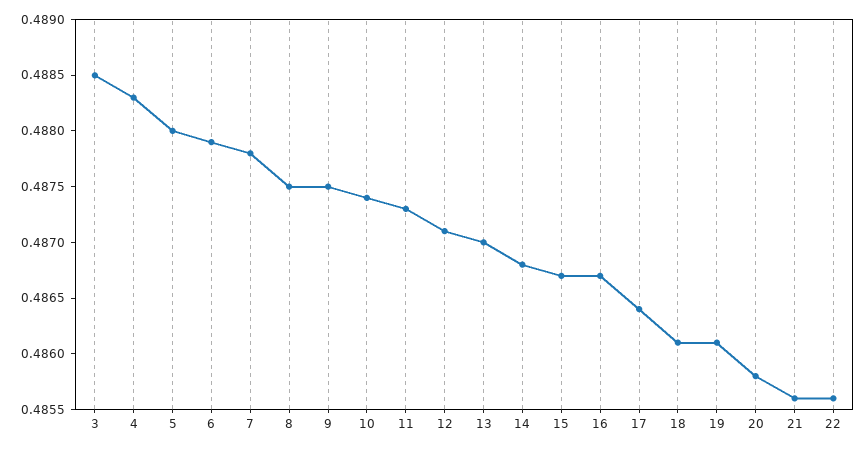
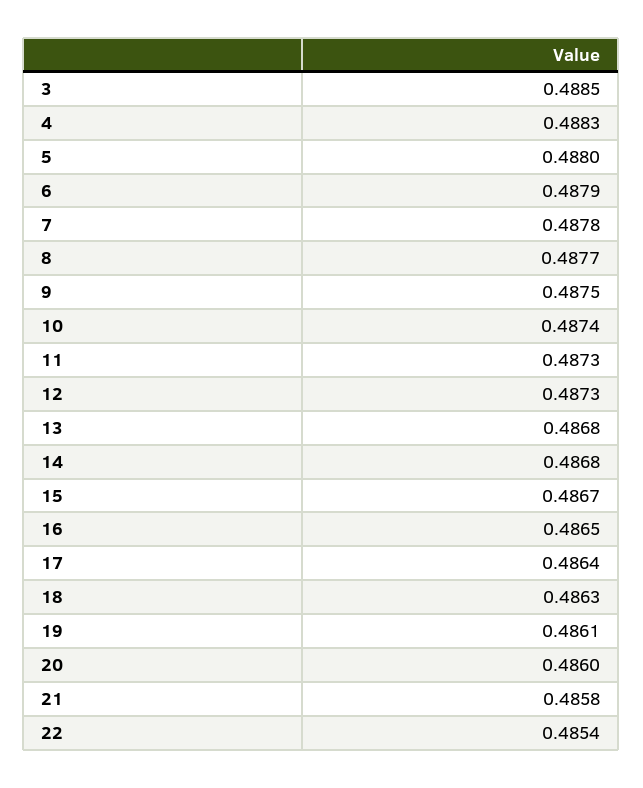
  {
    "3": 0.4885,
    "4": 0.4883,
    "5": 0.488,
    "6": 0.4879,
    "7": 0.4878,
-   "8": 0.4875,
+   "8": 0.4877,
    "9": 0.4875,
    "10": 0.4874,
    "11": 0.4873,
-   "12": 0.4871,
+   "12": 0.4873,
-   "13": 0.487,
+   "13": 0.4868,
    "14": 0.4868,
    "15": 0.4867,
-   "16": 0.4867,
+   "16": 0.4865,
    "17": 0.4864,
-   "18": 0.4861,
+   "18": 0.4863,
    "19": 0.4861,
-   "20": 0.4858,
+   "20": 0.486,
-   "21": 0.4856,
+   "21": 0.4858,
-   "22": 0.4856
+   "22": 0.4854
  }

